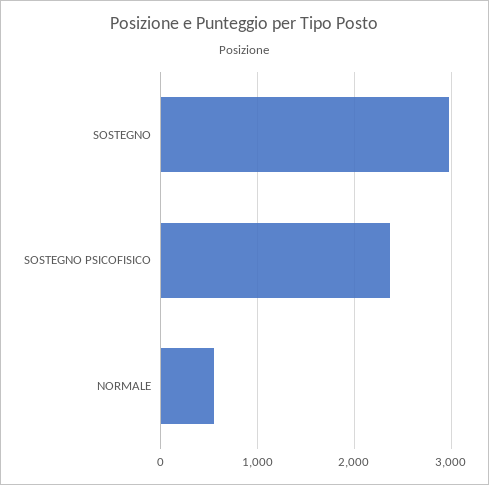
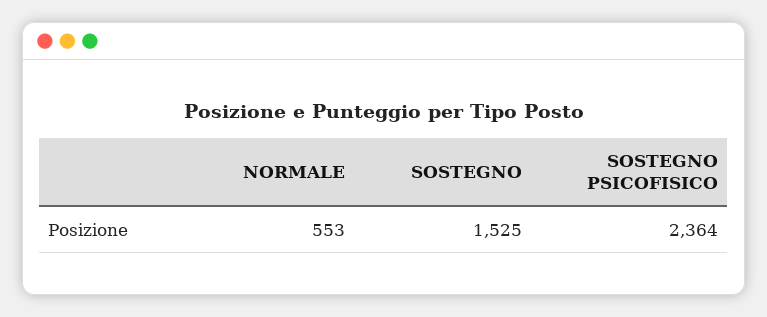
  {
-   "SOSTEGNO": 3000,
+   "SOSTEGNO": 1525,
    "SOSTEGNO PSICOFISICO": 2364,
    "NORMALE": 553
  }

